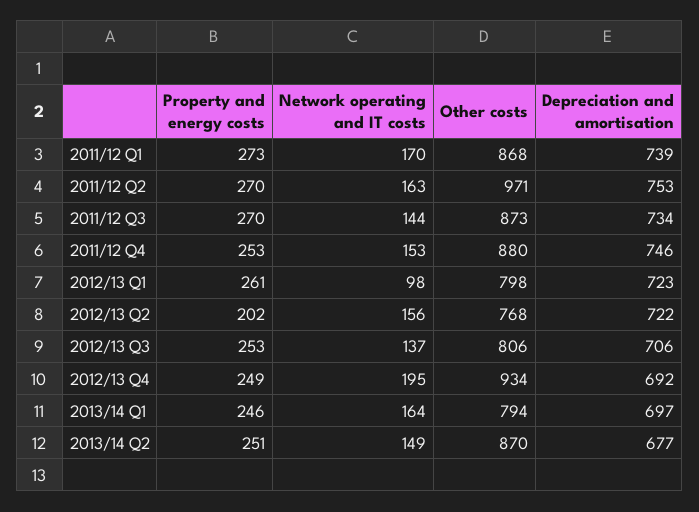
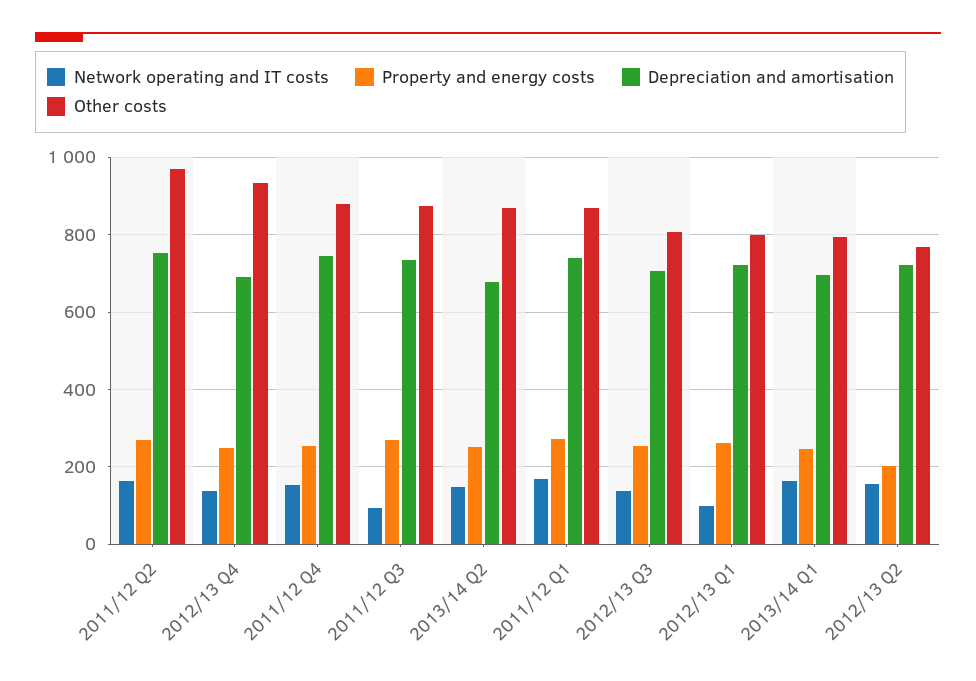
  {
    "Property and energy costs": {
      "2011/12 Q1": 273,
      "2011/12 Q2": 270,
      "2011/12 Q3": 270,
      "2011/12 Q4": 253,
      "2012/13 Q1": 261,
      "2012/13 Q2": 202,
      "2012/13 Q3": 253,
      "2012/13 Q4": 249,
      "2013/14 Q1": 246,
      "2013/14 Q2": 251
    },
    "Network operating and IT costs": {
      "2011/12 Q1": 170,
      "2011/12 Q2": 163,
-     "2011/12 Q3": 144,
+     "2011/12 Q3": 100,
      "2011/12 Q4": 153,
      "2012/13 Q1": 98,
      "2012/13 Q2": 156,
      "2012/13 Q3": 137,
-     "2012/13 Q4": 195,
+     "2012/13 Q4": 140,
      "2013/14 Q1": 164,
      "2013/14 Q2": 149
    },
    "Other costs": {
      "2011/12 Q1": 868,
      "2011/12 Q2": 971,
      "2011/12 Q3": 873,
      "2011/12 Q4": 880,
      "2012/13 Q1": 798,
      "2012/13 Q2": 768,
      "2012/13 Q3": 806,
      "2012/13 Q4": 934,
      "2013/14 Q1": 794,
      "2013/14 Q2": 870
    },
    "Depreciation and amortisation": {
      "2011/12 Q1": 739,
      "2011/12 Q2": 753,
      "2011/12 Q3": 734,
      "2011/12 Q4": 746,
      "2012/13 Q1": 723,
      "2012/13 Q2": 722,
      "2012/13 Q3": 706,
      "2012/13 Q4": 692,
      "2013/14 Q1": 697,
      "2013/14 Q2": 677
    }
  }

